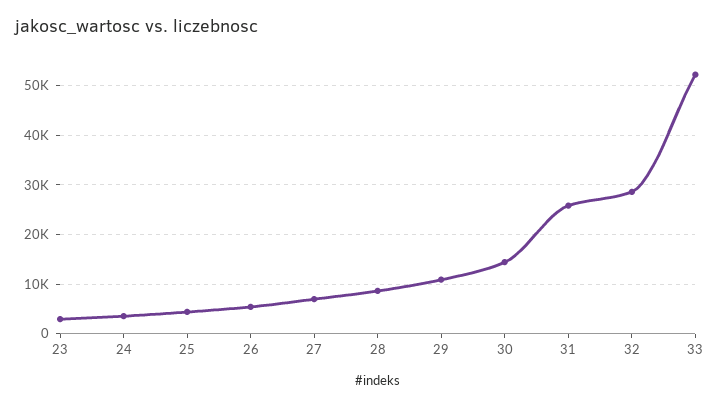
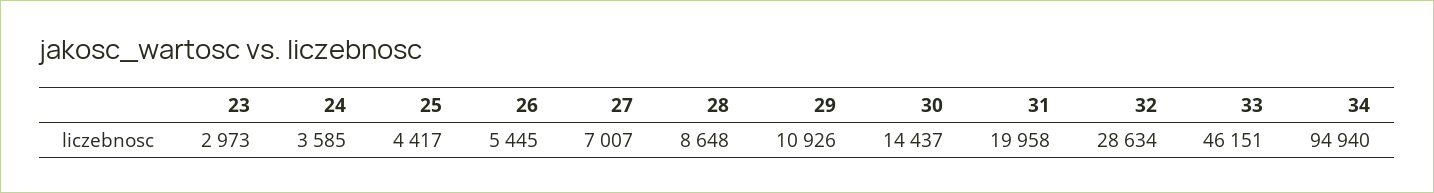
  {
    "23": 2973,
    "24": 3585,
    "25": 4417,
    "26": 5445,
    "27": 7007,
    "28": 8648,
    "29": 10926,
    "30": 14437,
-   "31": 26000,
+   "31": 19958,
    "32": 28634,
-   "33": 52000
+   "33": 46151,
+   "34": 94940
  }

